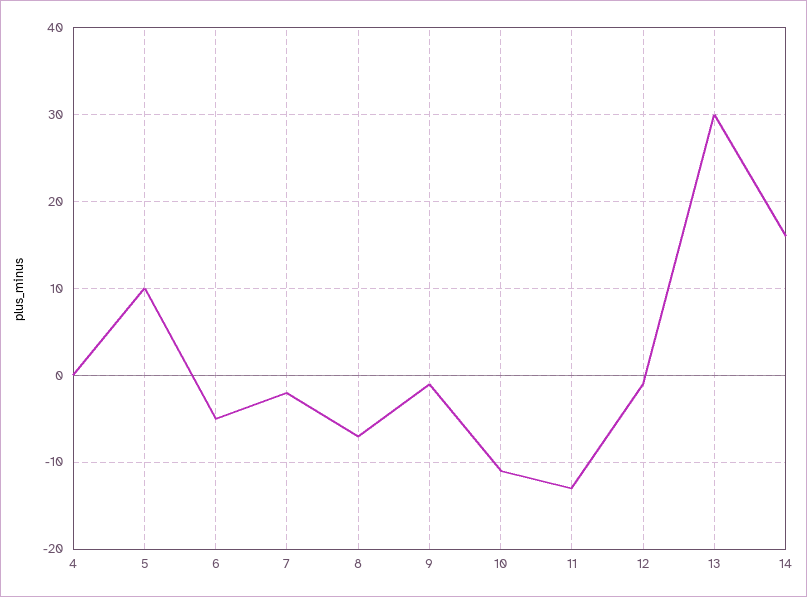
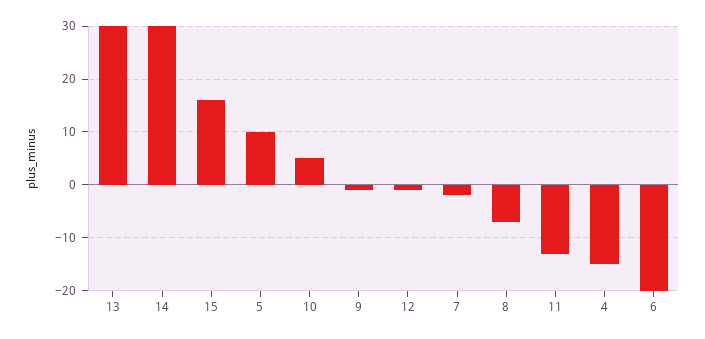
  {
-   "4": 0,
+   "4": -15,
    "5": 10,
-   "6": -5,
+   "6": -20,
    "7": -2,
    "8": -7,
    "9": -1,
-   "10": -11,
+   "10": 5,
    "11": -13,
    "12": -1,
    "13": 30,
-   "14": 16
+   "14": 30,
+   "15": 15
  }

